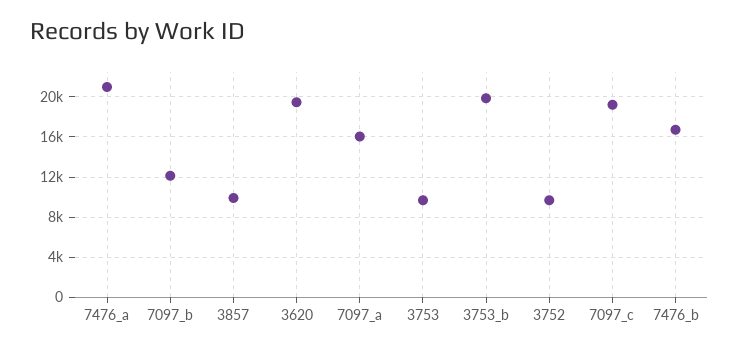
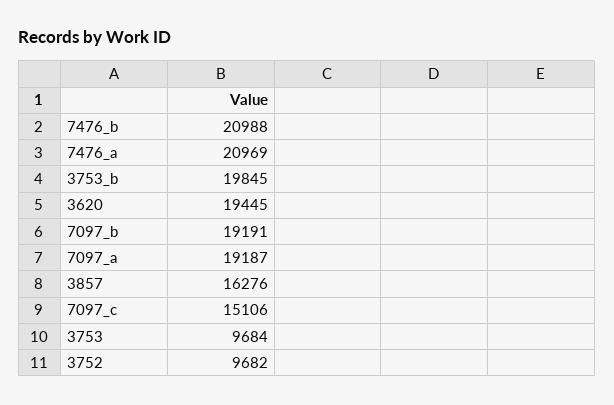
  {
    "7476_a": 20969,
-   "7097_b": 12000,
+   "7097_b": 19191,
-   "3857": 10000,
+   "3857": 16276,
    "3620": 19445,
-   "7097_a": 16000,
+   "7097_a": 19187,
    "3753": 9684,
    "3753_b": 19845,
    "3752": 9682,
-   "7097_c": 19000,
+   "7097_c": 15106,
-   "7476_b": 17000
+   "7476_b": 20988
  }

